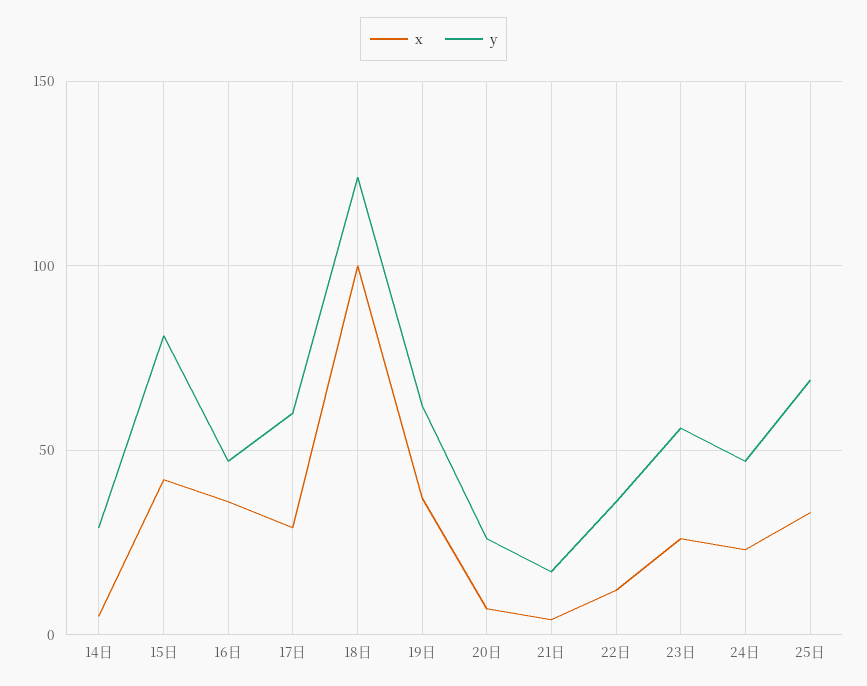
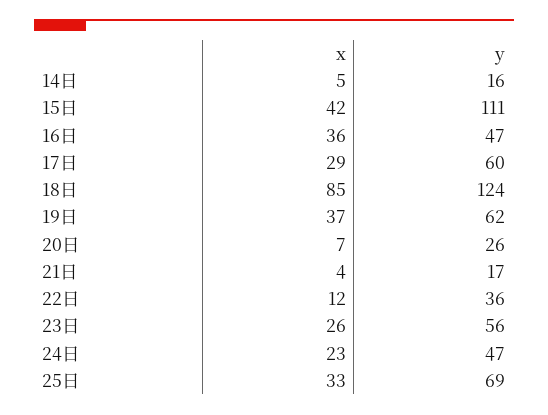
  {
    "x": {
      "14日": 5,
      "15日": 42,
      "16日": 36,
      "17日": 29,
-     "18日": 100,
+     "18日": 85,
      "19日": 37,
      "20日": 7,
      "21日": 4,
      "22日": 12,
      "23日": 26,
      "24日": 23,
      "25日": 33
    },
    "y": {
-     "14日": 30,
+     "14日": 16,
-     "15日": 80,
+     "15日": 111,
      "16日": 47,
      "17日": 60,
      "18日": 124,
      "19日": 62,
      "20日": 26,
      "21日": 17,
      "22日": 36,
      "23日": 56,
      "24日": 47,
      "25日": 69
    }
  }

